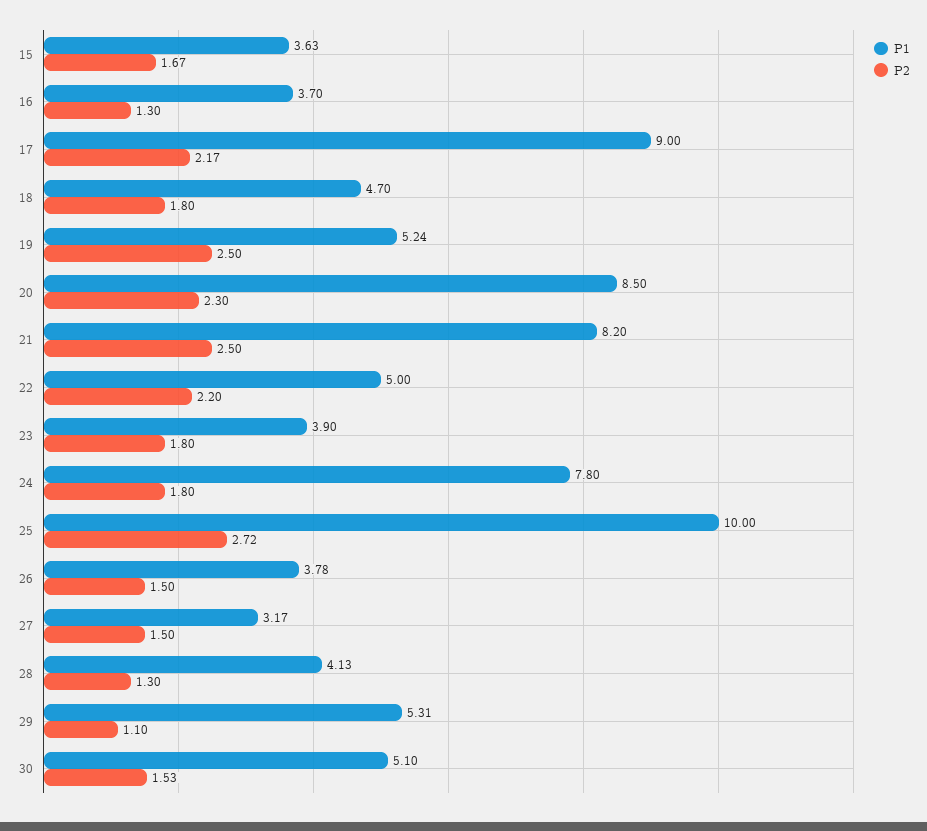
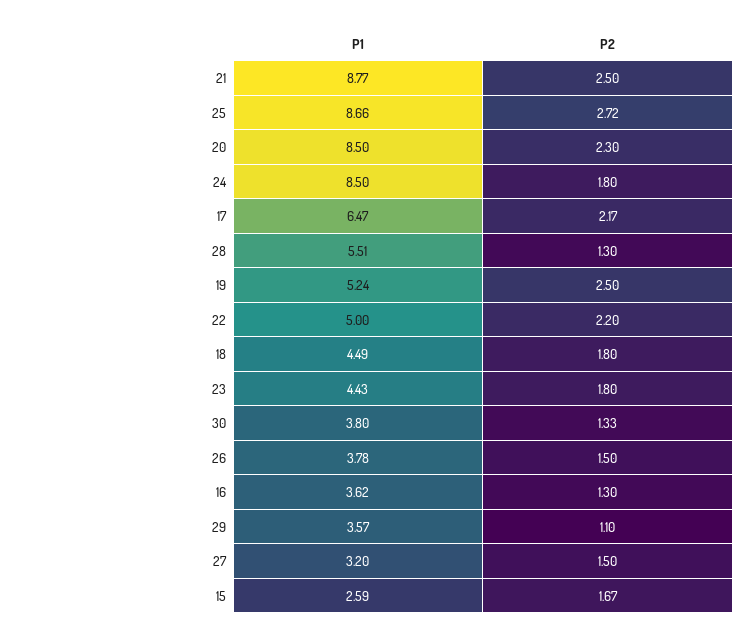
  {
    "P1": {
-     "15": 3.63,
+     "15": 2.59,
-     "16": 3.7,
+     "16": 3.62,
-     "17": 9,
+     "17": 6.47,
-     "18": 4.7,
+     "18": 4.49,
      "19": 5.24,
      "20": 8.5,
-     "21": 8.2,
+     "21": 8.77,
      "22": 5,
-     "23": 3.9,
+     "23": 4.43,
-     "24": 7.8,
+     "24": 8.5,
-     "25": 10,
+     "25": 8.66,
      "26": 3.78,
-     "27": 3.17,
+     "27": 3.2,
-     "28": 4.13,
+     "28": 5.51,
-     "29": 5.31,
+     "29": 3.57,
-     "30": 5.1
+     "30": 3.8
    },
    "P2": {
      "15": 1.67,
      "16": 1.3,
      "17": 2.17,
      "18": 1.8,
      "19": 2.5,
      "20": 2.3,
      "21": 2.5,
      "22": 2.2,
      "23": 1.8,
      "24": 1.8,
      "25": 2.72,
      "26": 1.5,
      "27": 1.5,
      "28": 1.3,
      "29": 1.1,
-     "30": 1.53
+     "30": 1.33
    }
  }

